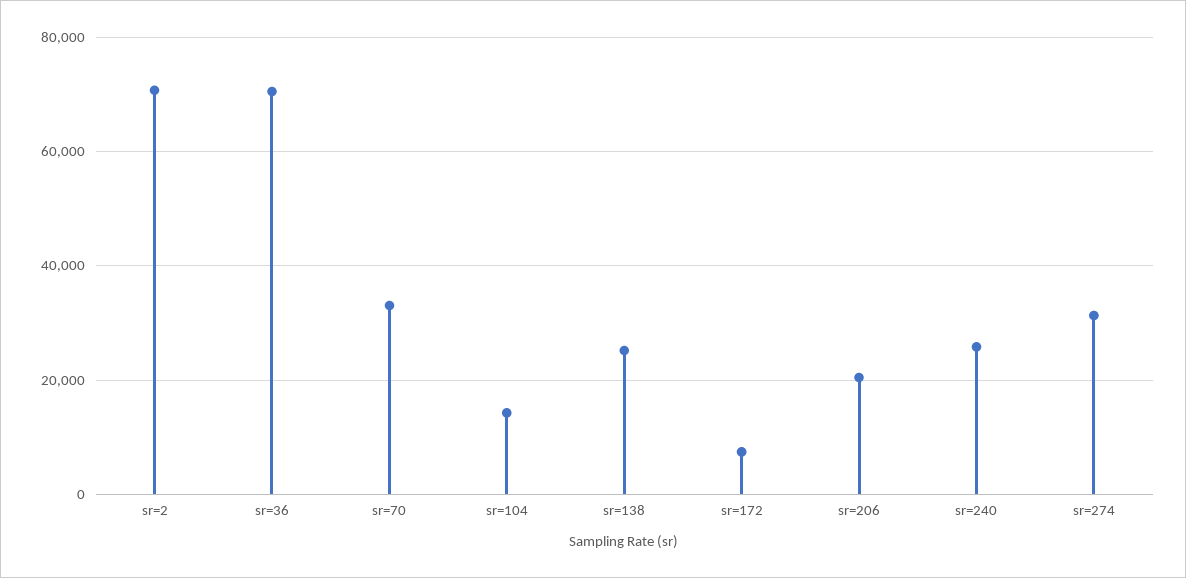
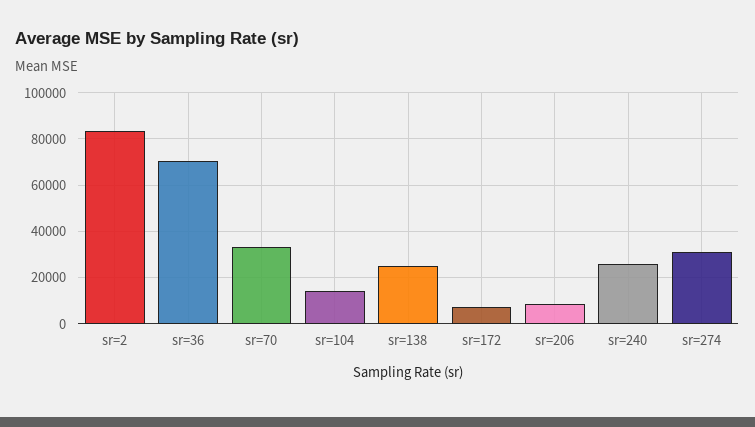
  {
-   "sr=2": 70000,
+   "sr=2": 85000,
    "sr=36": 70000,
    "sr=70": 34000,
    "sr=104": 14000,
    "sr=138": 26000,
    "sr=172": 8000,
-   "sr=206": 20000,
+   "sr=206": 10000,
    "sr=240": 26000,
    "sr=274": 32000
  }

